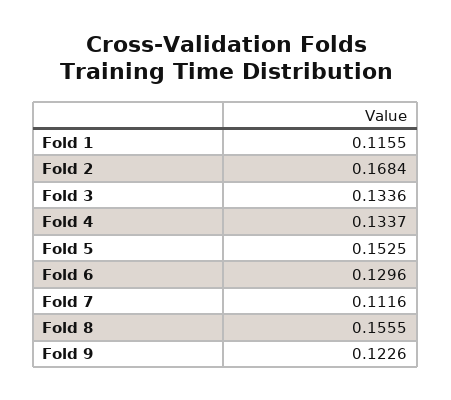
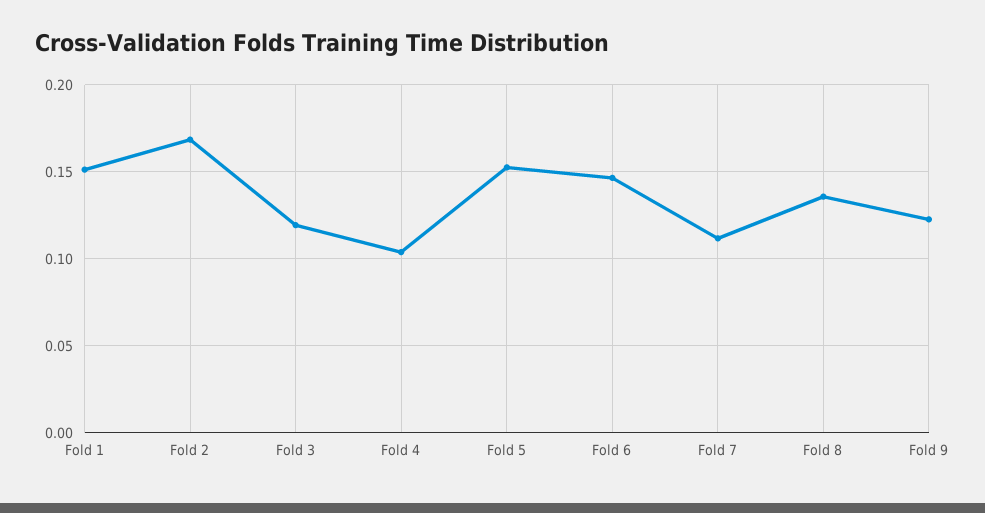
  {
-   "Fold 1": 0.1155,
+   "Fold 1": 0.15,
    "Fold 2": 0.1684,
-   "Fold 3": 0.1336,
+   "Fold 3": 0.12,
-   "Fold 4": 0.1337,
+   "Fold 4": 0.105,
    "Fold 5": 0.1525,
-   "Fold 6": 0.1296,
+   "Fold 6": 0.145,
    "Fold 7": 0.1116,
-   "Fold 8": 0.1555,
+   "Fold 8": 0.135,
    "Fold 9": 0.1226
  }

